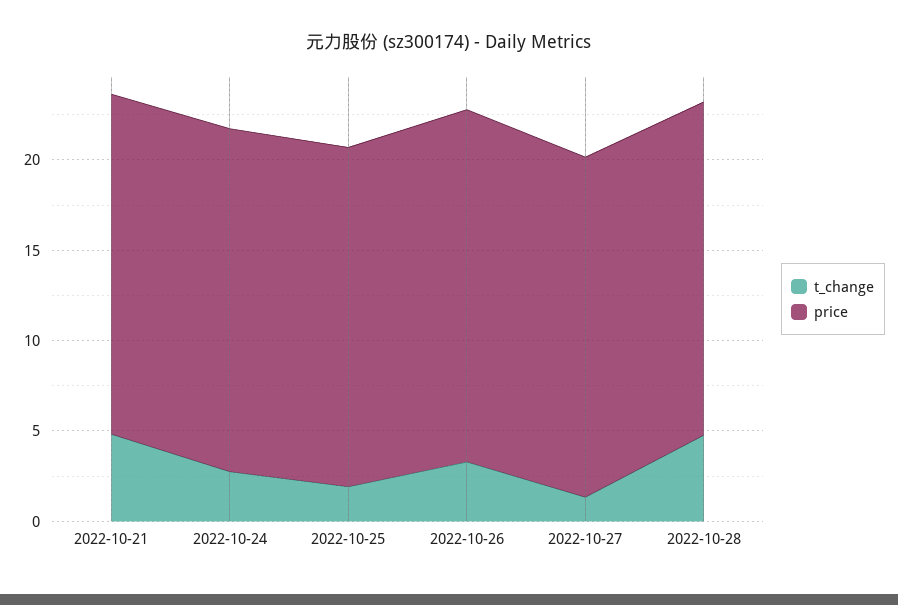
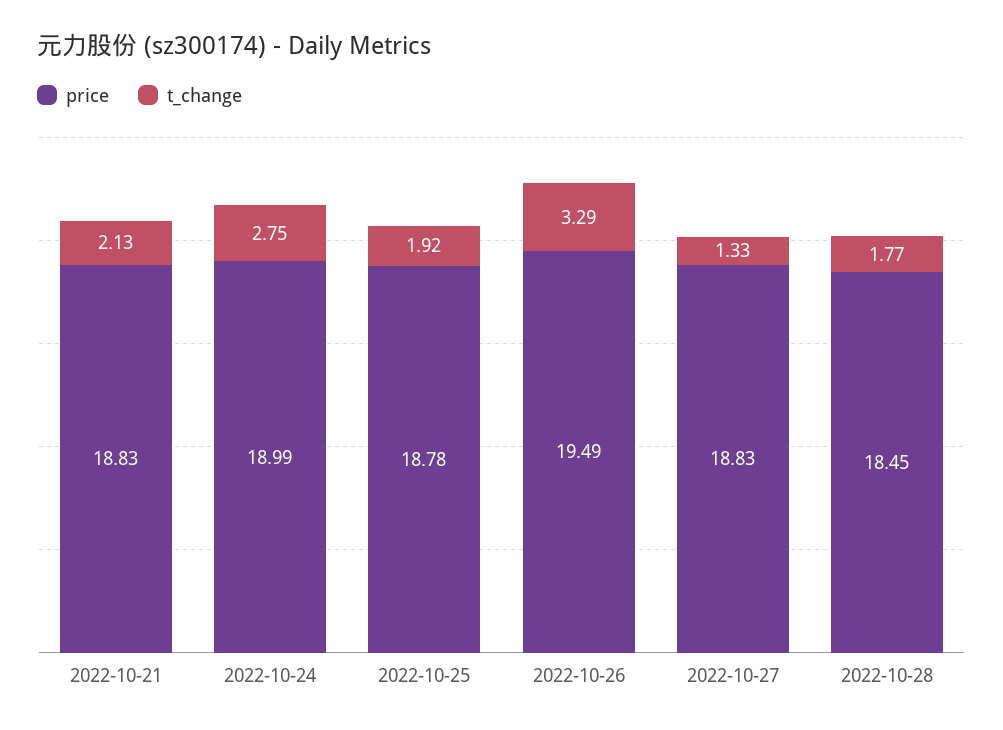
  {
    "t_change": {
-     "2022-10-21": 5,
+     "2022-10-21": 2.13,
      "2022-10-24": 2.75,
      "2022-10-25": 1.92,
      "2022-10-26": 3.29,
      "2022-10-27": 1.33,
-     "2022-10-28": 5
+     "2022-10-28": 1.77
    },
    "price": {
      "2022-10-21": 18.83,
      "2022-10-24": 18.99,
      "2022-10-25": 18.78,
      "2022-10-26": 19.49,
      "2022-10-27": 18.83,
      "2022-10-28": 18.45
    }
  }

